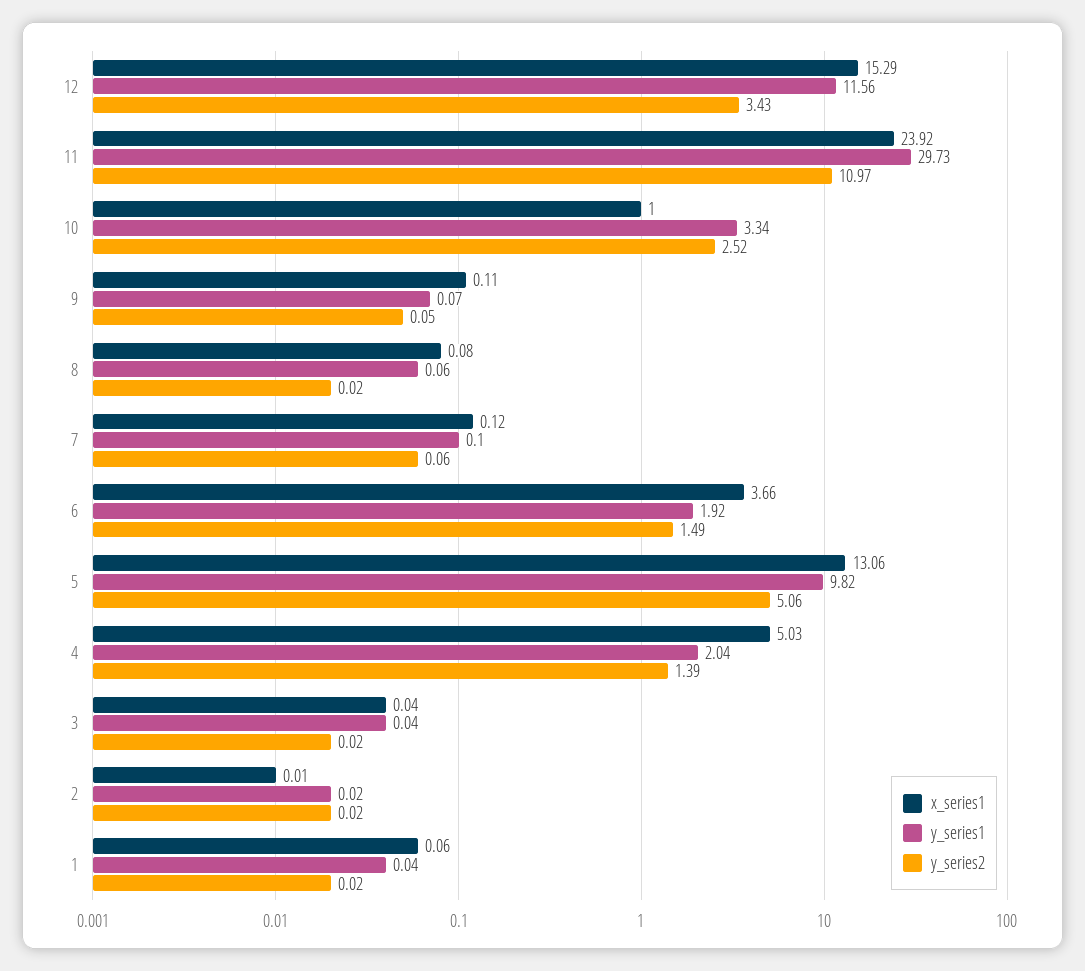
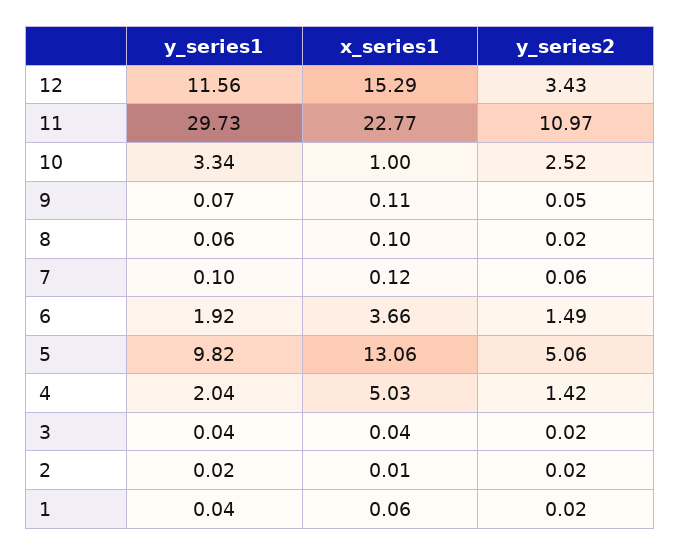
  {
    "x_series1": {
      "12": 15.29,
-     "11": 23.92,
+     "11": 22.77,
      "10": 1,
      "9": 0.11,
-     "8": 0.08,
+     "8": 0.1,
      "7": 0.12,
      "6": 3.66,
      "5": 13.06,
      "4": 5.03,
      "3": 0.04,
      "2": 0.01,
      "1": 0.06
    },
    "y_series1": {
      "12": 11.56,
      "11": 29.73,
      "10": 3.34,
      "9": 0.07,
      "8": 0.06,
      "7": 0.1,
      "6": 1.92,
      "5": 9.82,
      "4": 2.04,
      "3": 0.04,
      "2": 0.02,
      "1": 0.04
    },
    "y_series2": {
      "12": 3.43,
      "11": 10.97,
      "10": 2.52,
      "9": 0.05,
      "8": 0.02,
      "7": 0.06,
      "6": 1.49,
      "5": 5.06,
-     "4": 1.39,
+     "4": 1.42,
      "3": 0.02,
      "2": 0.02,
      "1": 0.02
    }
  }

